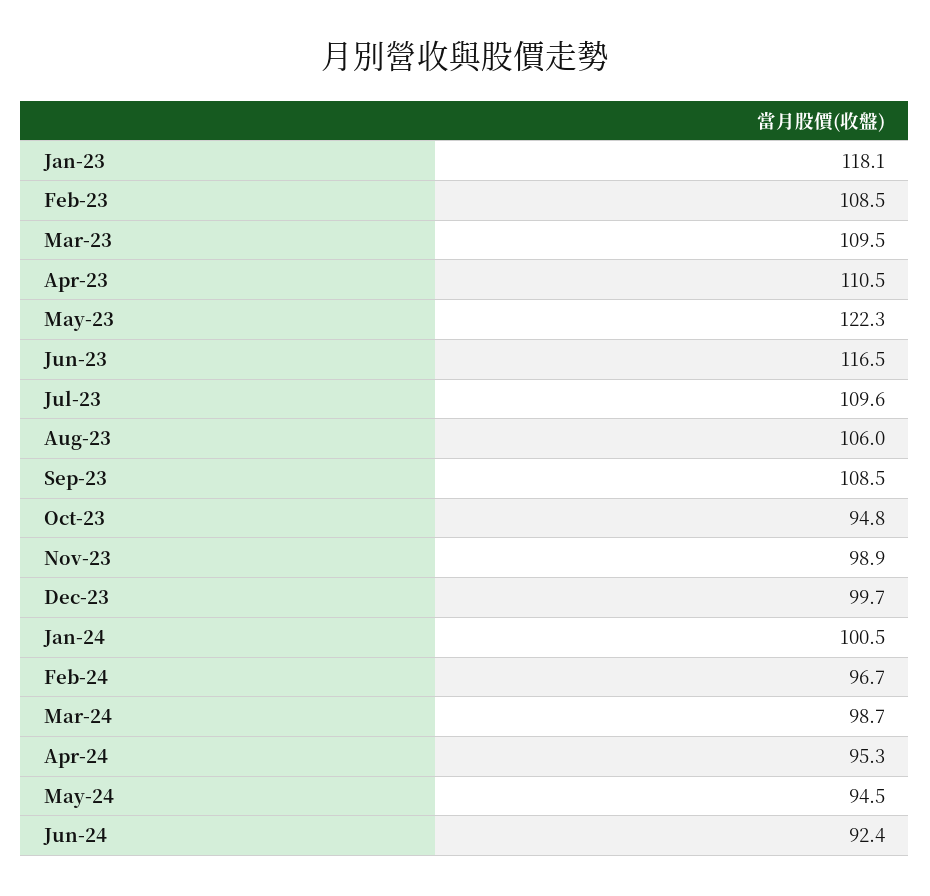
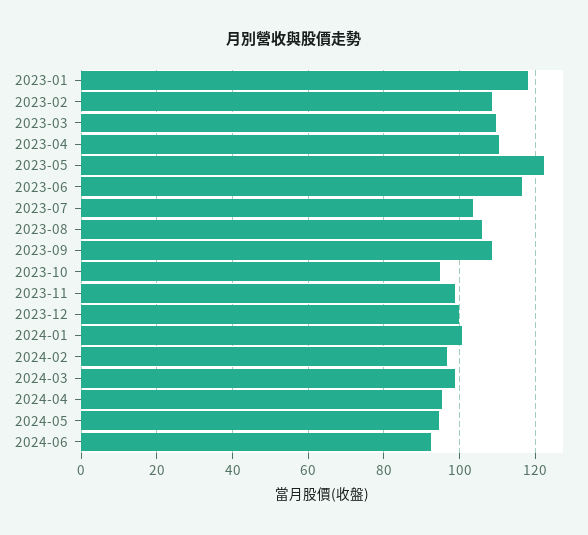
  {
    "Jan-23": 118.1,
    "Feb-23": 108.5,
    "Mar-23": 109.5,
    "Apr-23": 110.5,
    "May-23": 122.3,
    "Jun-23": 116.5,
-   "Jul-23": 109.6,
+   "Jul-23": 104,
    "Aug-23": 106,
    "Sep-23": 108.5,
    "Oct-23": 94.8,
    "Nov-23": 98.9,
    "Dec-23": 99.7,
    "Jan-24": 100.5,
    "Feb-24": 96.7,
    "Mar-24": 98.7,
    "Apr-24": 95.3,
    "May-24": 94.5,
    "Jun-24": 92.4
  }

